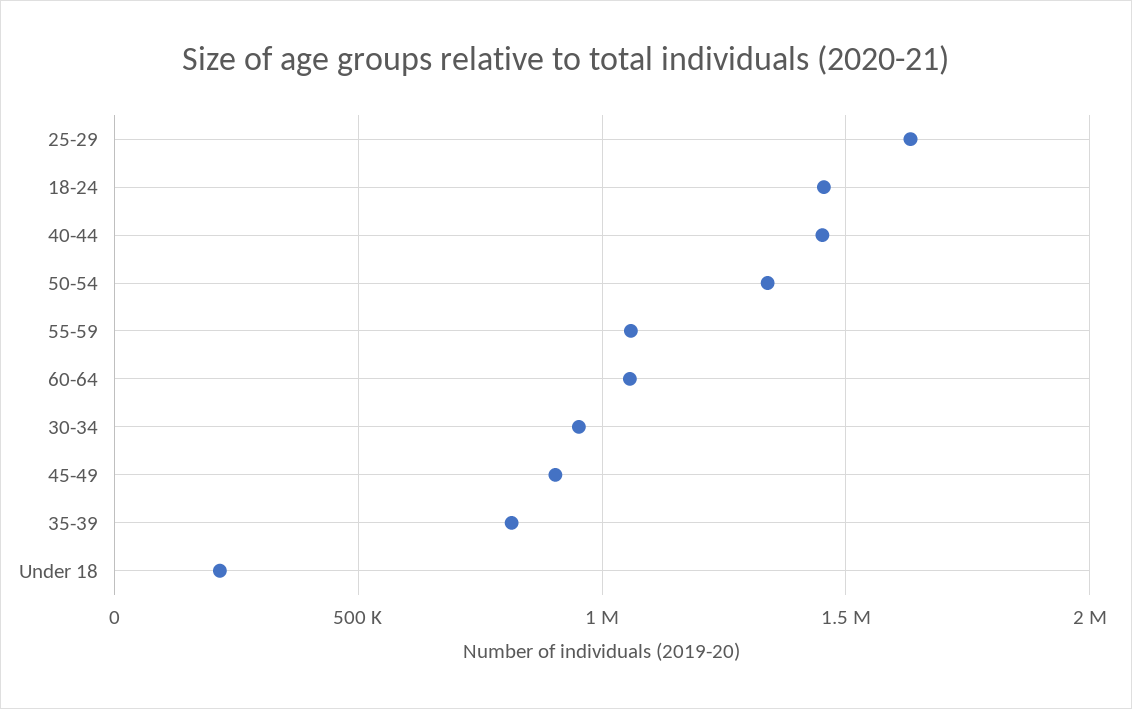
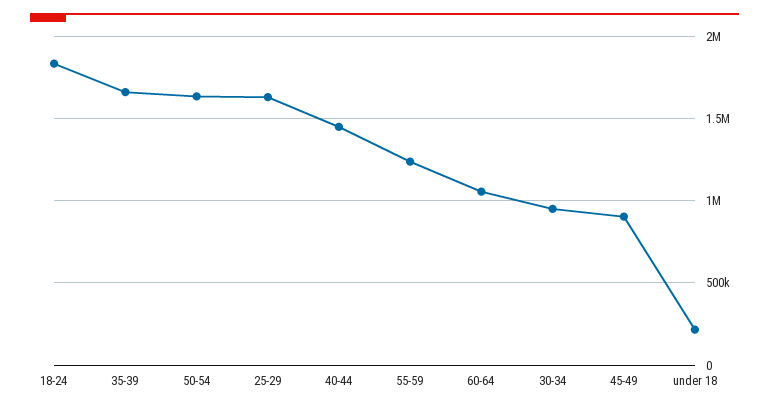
  {
    "25-29": 1650000,
-   "18-24": 1450000,
+   "18-24": 1850000,
    "40-44": 1450000,
-   "50-54": 1350000,
+   "50-54": 1650000,
-   "55-59": 1050000,
+   "55-59": 1250000,
    "60-64": 1050000,
    "30-34": 950000,
    "45-49": 900000,
-   "35-39": 800000,
+   "35-39": 1650000,
    "Under 18": 200000
  }

